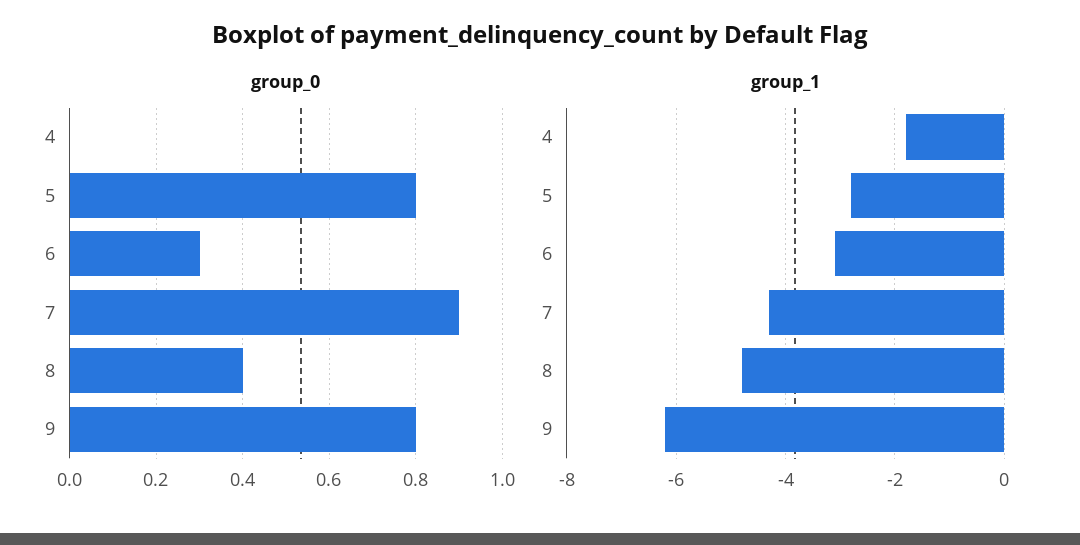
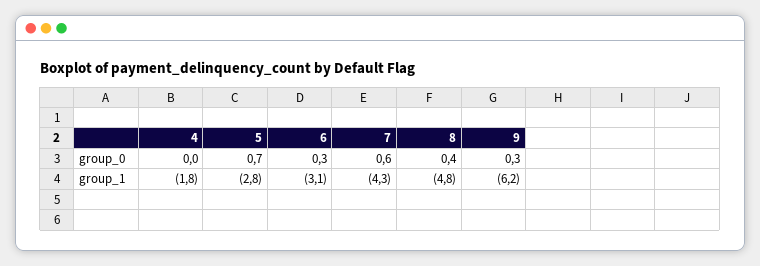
  {
    "group_0": {
      "4": 0,
-     "5": 0.8,
+     "5": 0.7,
      "6": 0.3,
-     "7": 0.9,
+     "7": 0.6,
      "8": 0.4,
-     "9": 0.8
+     "9": 0.3
    },
    "group_1": {
      "4": -1.8,
      "5": -2.8,
      "6": -3.1,
      "7": -4.3,
      "8": -4.8,
      "9": -6.2
    }
  }

